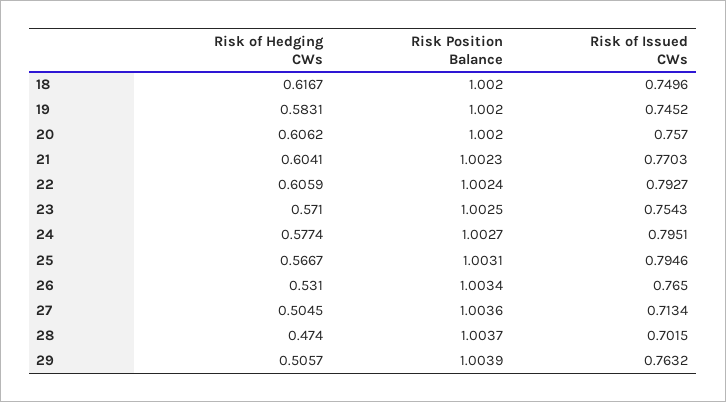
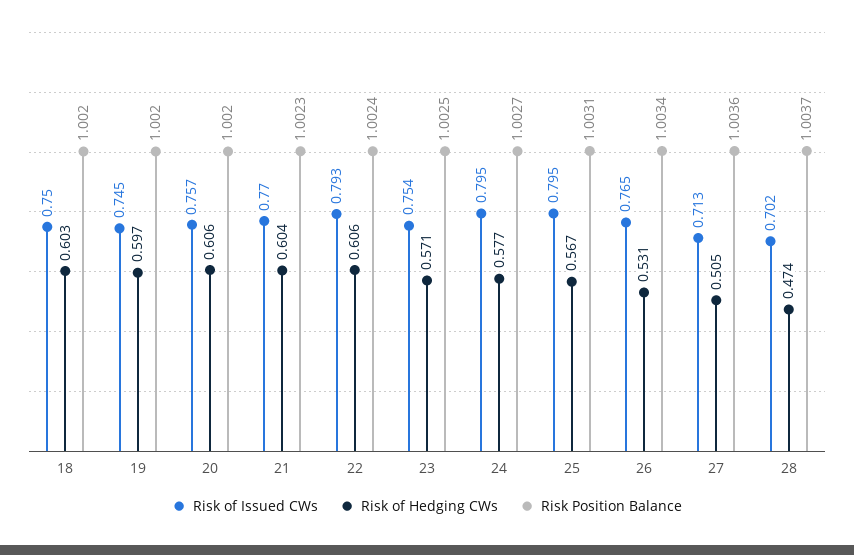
  {
    "Risk of Hedging CWs": {
-     "18": 0.6167,
+     "18": 0.603,
-     "19": 0.5831,
+     "19": 0.597,
      "20": 0.6062,
      "21": 0.6041,
      "22": 0.6059,
      "23": 0.571,
      "24": 0.5774,
      "25": 0.5667,
      "26": 0.531,
      "27": 0.5045,
-     "28": 0.474,
+     "28": 0.474
-     "29": 0.5057
    },
    "Risk Position Balance": {
      "18": 1.002,
      "19": 1.002,
      "20": 1.002,
      "21": 1.0023,
      "22": 1.0024,
      "23": 1.0025,
      "24": 1.0027,
      "25": 1.0031,
      "26": 1.0034,
      "27": 1.0036,
-     "28": 1.0037,
+     "28": 1.0037
-     "29": 1.0039
    },
    "Risk of Issued CWs": {
      "18": 0.7496,
      "19": 0.7452,
      "20": 0.757,
      "21": 0.7703,
      "22": 0.7927,
      "23": 0.7543,
      "24": 0.7951,
      "25": 0.7946,
      "26": 0.765,
      "27": 0.7134,
-     "28": 0.7015,
+     "28": 0.7015
-     "29": 0.7632
    }
  }

